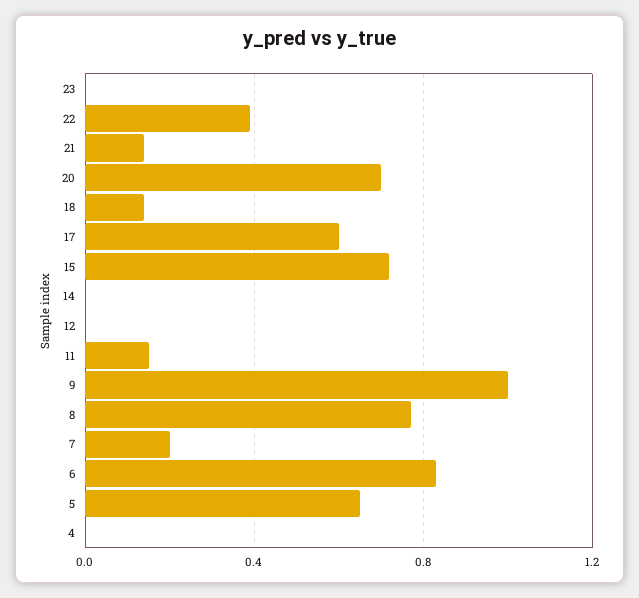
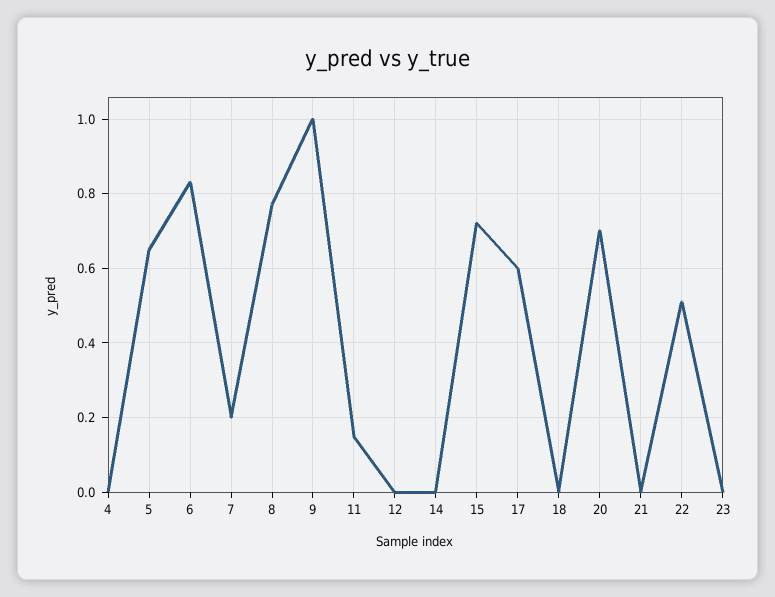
  {
    "23": 0,
-   "22": 0.4,
+   "22": 0.5,
-   "21": 0.15,
+   "21": 0,
    "20": 0.7,
-   "18": 0.15,
+   "18": 0,
    "17": 0.6,
    "15": 0.7,
    "14": 0,
    "12": 0,
    "11": 0.15,
    "9": 1,
    "8": 0.75,
    "7": 0.2,
    "6": 0.85,
    "5": 0.65,
    "4": 0
  }

